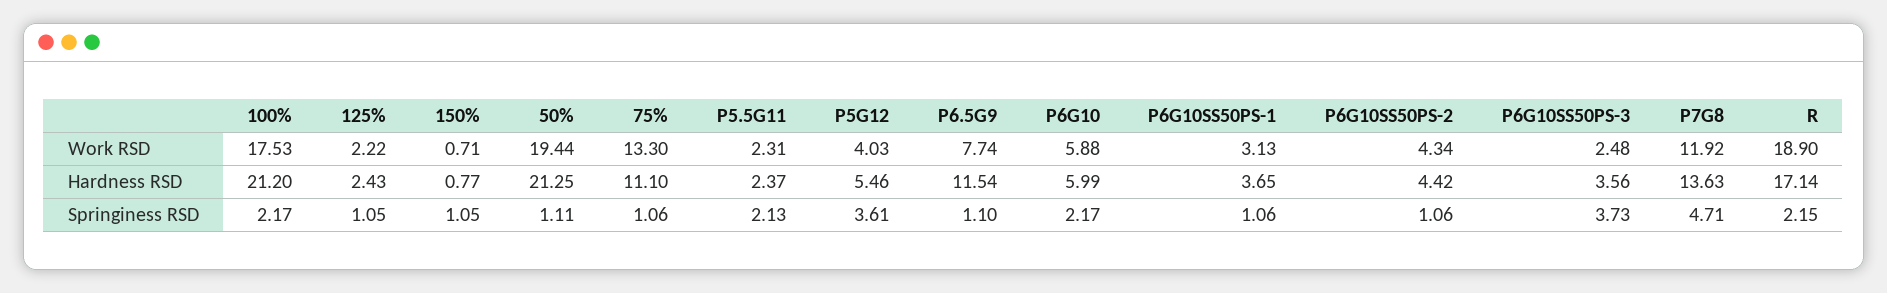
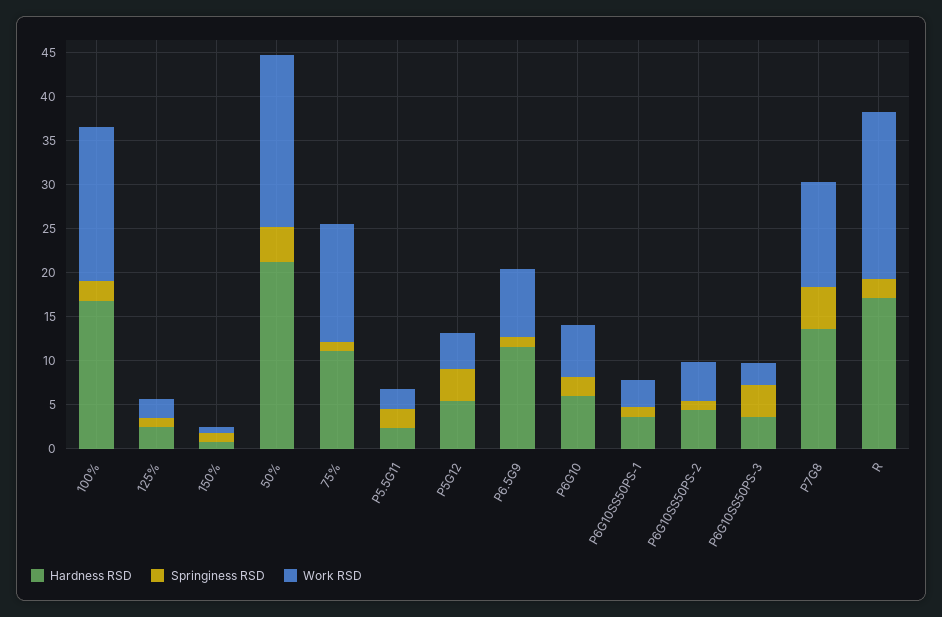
  {
    "Work RSD": {
      "100%": 17.53,
      "125%": 2.22,
      "150%": 0.71,
      "50%": 19.44,
      "75%": 13.3,
      "P5.5G11": 2.31,
      "P5G12": 4.03,
      "P6.5G9": 7.74,
      "P6G10": 5.88,
      "P6G10SS50PS-1": 3.13,
      "P6G10SS50PS-2": 4.34,
      "P6G10SS50PS-3": 2.48,
      "P7G8": 11.92,
      "R": 18.9
    },
    "Hardness RSD": {
-     "100%": 21.2,
+     "100%": 17,
      "125%": 2.43,
      "150%": 0.77,
      "50%": 21.25,
      "75%": 11.1,
      "P5.5G11": 2.37,
      "P5G12": 5.46,
      "P6.5G9": 11.54,
      "P6G10": 5.99,
      "P6G10SS50PS-1": 3.65,
      "P6G10SS50PS-2": 4.42,
      "P6G10SS50PS-3": 3.56,
      "P7G8": 13.63,
      "R": 17.14
    },
    "Springiness RSD": {
      "100%": 2.17,
      "125%": 1.05,
      "150%": 1.05,
-     "50%": 1.11,
+     "50%": 4,
      "75%": 1.06,
      "P5.5G11": 2.13,
      "P5G12": 3.61,
      "P6.5G9": 1.1,
      "P6G10": 2.17,
      "P6G10SS50PS-1": 1.06,
      "P6G10SS50PS-2": 1.06,
      "P6G10SS50PS-3": 3.73,
      "P7G8": 4.71,
      "R": 2.15
    }
  }

